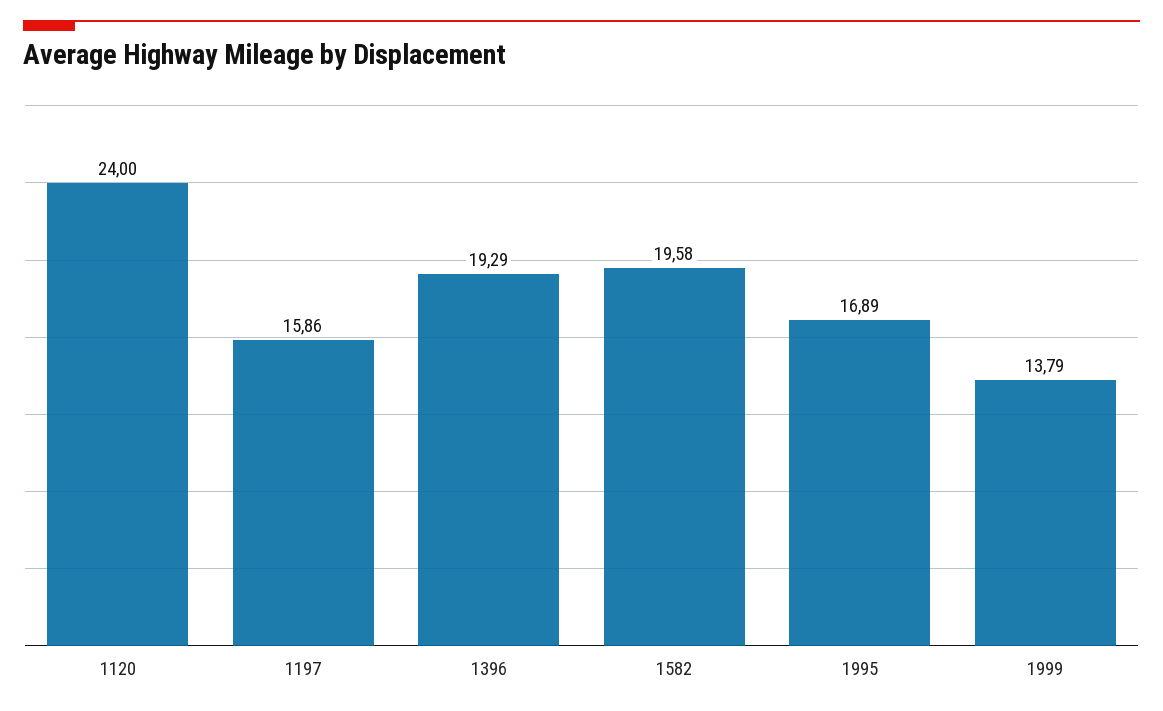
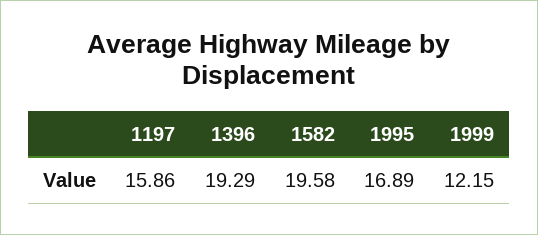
  {
-   "1120": 24,
    "1197": 15.86,
    "1396": 19.29,
    "1582": 19.58,
    "1995": 16.89,
-   "1999": 13.79
+   "1999": 12.15
  }

